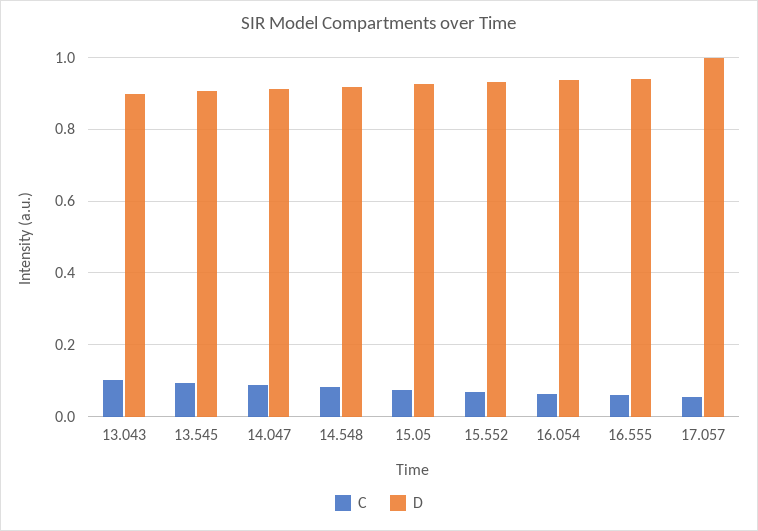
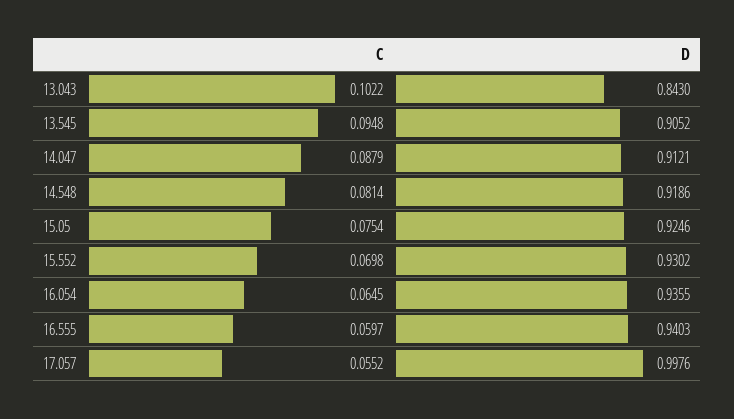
  {
    "C": {
      "13.043": 0.1022,
      "13.545": 0.0948,
      "14.047": 0.0879,
      "14.548": 0.0814,
      "15.05": 0.0754,
      "15.552": 0.0698,
      "16.054": 0.0645,
      "16.555": 0.0597,
      "17.057": 0.0552
    },
    "D": {
-     "13.043": 0.9,
+     "13.043": 0.843,
      "13.545": 0.9052,
      "14.047": 0.9121,
      "14.548": 0.9186,
      "15.05": 0.9246,
      "15.552": 0.9302,
      "16.054": 0.9355,
      "16.555": 0.9403,
      "17.057": 0.9976
    }
  }

